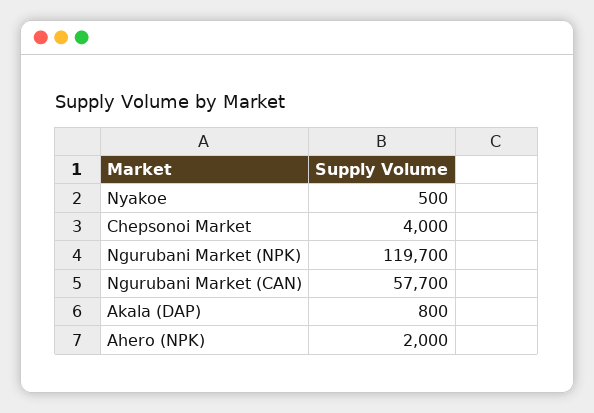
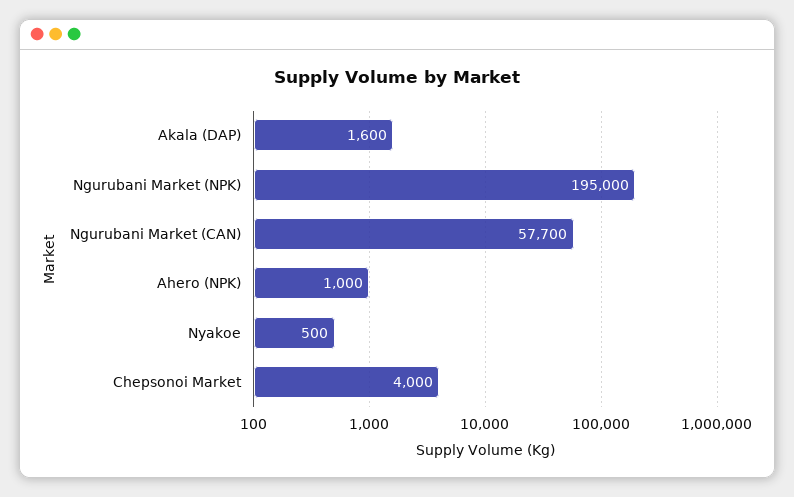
  {
    "Nyakoe": 500,
    "Chepsonoi Market": 4000,
-   "Ngurubani Market (NPK)": 119700,
+   "Ngurubani Market (NPK)": 195000,
    "Ngurubani Market (CAN)": 57700,
-   "Akala (DAP)": 800,
+   "Akala (DAP)": 1600,
-   "Ahero (NPK)": 2000
+   "Ahero (NPK)": 1000
  }

